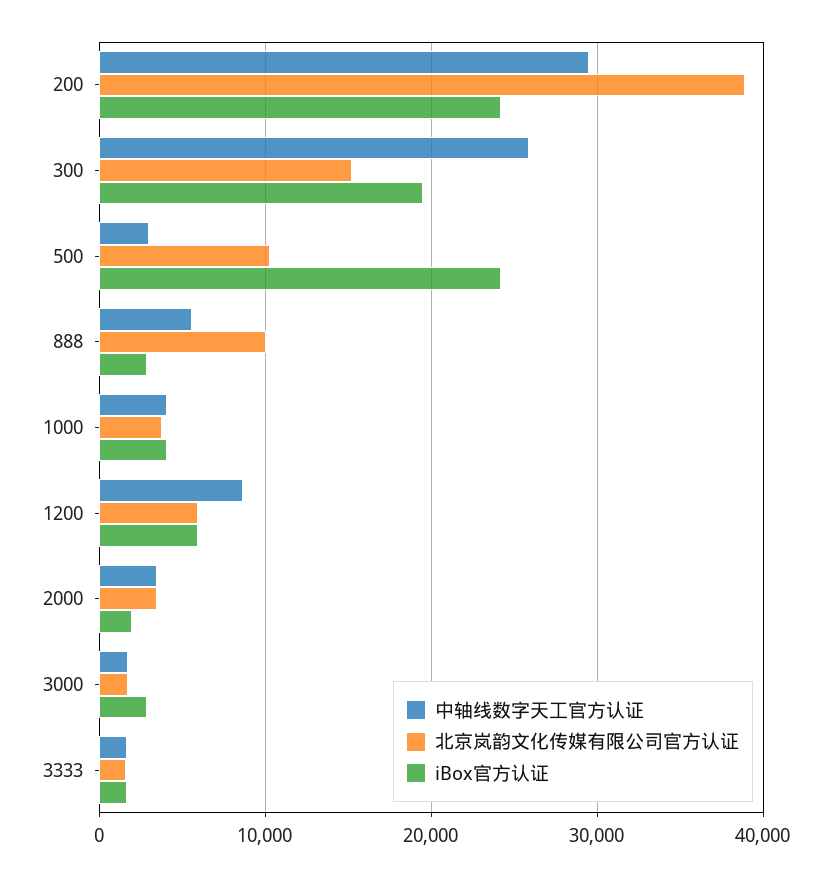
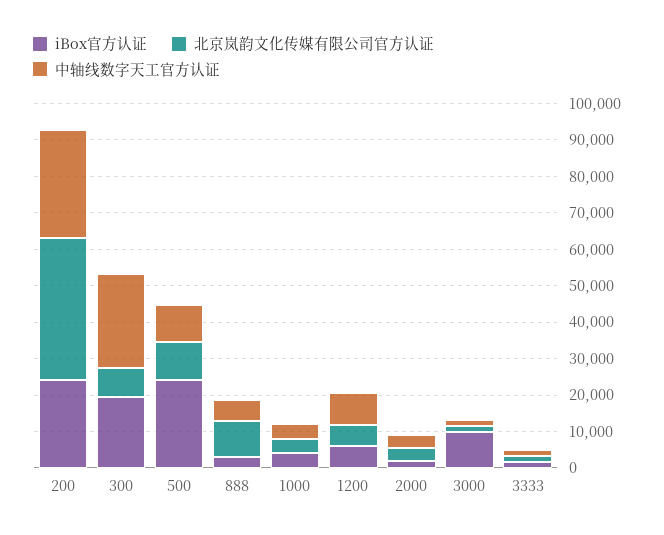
  {
    "中轴线数字天工官方认证": {
      "200": 29000,
      "300": 26000,
-     "500": 3000,
+     "500": 10000,
      "888": 6000,
      "1000": 4000,
      "1200": 9000,
      "2000": 4000,
      "3000": 2000,
      "3333": 2000
    },
    "北京岚韵文化传媒有限公司官方认证": {
      "200": 39000,
-     "300": 15000,
+     "300": 7500,
      "500": 10000,
      "888": 10000,
      "1000": 4000,
      "1200": 6000,
      "2000": 4000,
      "3000": 2000,
      "3333": 2000
    },
    "iBox官方认证": {
      "200": 24000,
      "300": 20000,
      "500": 24000,
      "888": 3000,
      "1000": 4000,
      "1200": 6000,
      "2000": 2000,
-     "3000": 3000,
+     "3000": 10000,
      "3333": 2000
    }
  }

